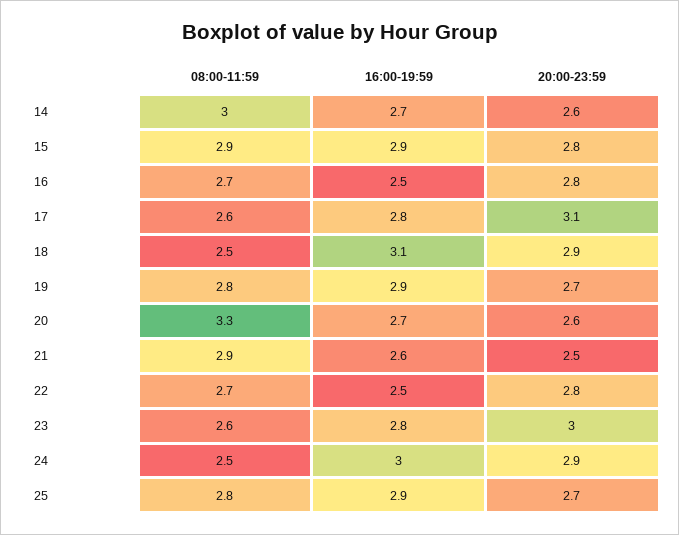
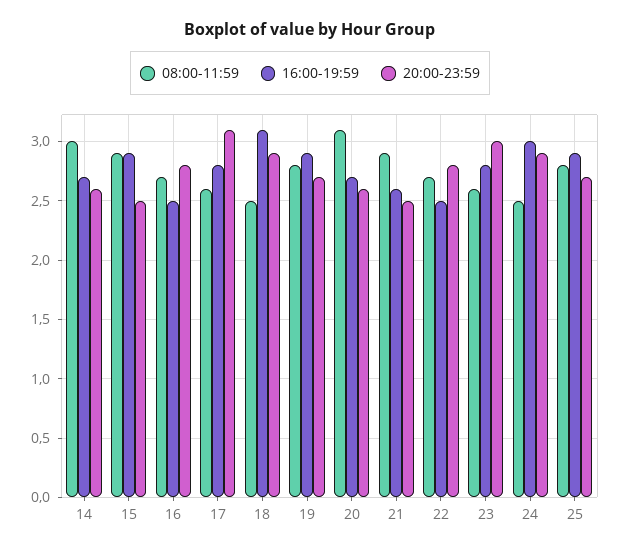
  {
    "08:00-11:59": {
      "14": 3,
      "15": 2.9,
      "16": 2.7,
      "17": 2.6,
      "18": 2.5,
      "19": 2.8,
-     "20": 3.3,
+     "20": 3.1,
      "21": 2.9,
      "22": 2.7,
      "23": 2.6,
      "24": 2.5,
      "25": 2.8
    },
    "16:00-19:59": {
      "14": 2.7,
      "15": 2.9,
      "16": 2.5,
      "17": 2.8,
      "18": 3.1,
      "19": 2.9,
      "20": 2.7,
      "21": 2.6,
      "22": 2.5,
      "23": 2.8,
      "24": 3,
      "25": 2.9
    },
    "20:00-23:59": {
      "14": 2.6,
-     "15": 2.8,
+     "15": 2.5,
      "16": 2.8,
      "17": 3.1,
      "18": 2.9,
      "19": 2.7,
      "20": 2.6,
      "21": 2.5,
      "22": 2.8,
      "23": 3,
      "24": 2.9,
      "25": 2.7
    }
  }

